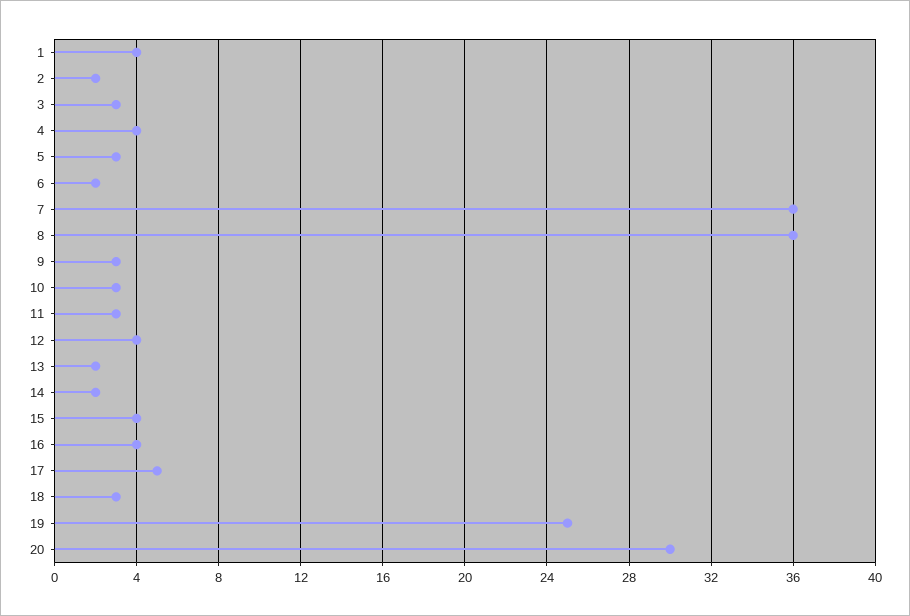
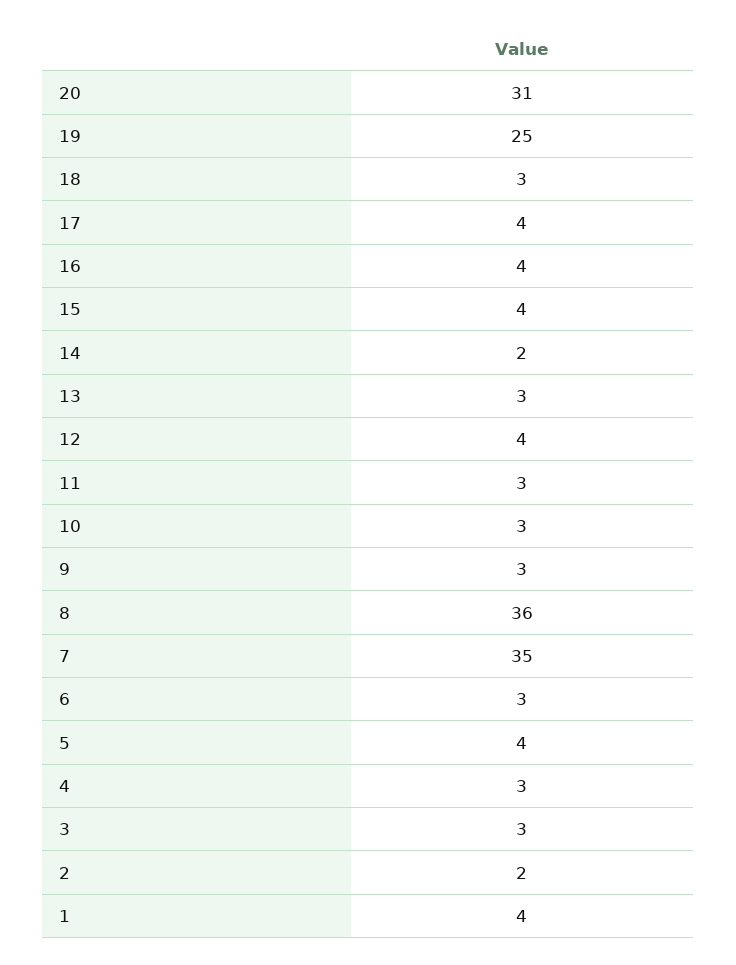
  {
    "1": 4,
    "2": 2,
    "3": 3,
-   "4": 4,
+   "4": 3,
-   "5": 3,
+   "5": 4,
-   "6": 2,
+   "6": 3,
-   "7": 36,
+   "7": 35,
    "8": 36,
    "9": 3,
    "10": 3,
    "11": 3,
    "12": 4,
-   "13": 2,
+   "13": 3,
    "14": 2,
    "15": 4,
    "16": 4,
-   "17": 5,
+   "17": 4,
    "18": 3,
    "19": 25,
-   "20": 30
+   "20": 31
  }

